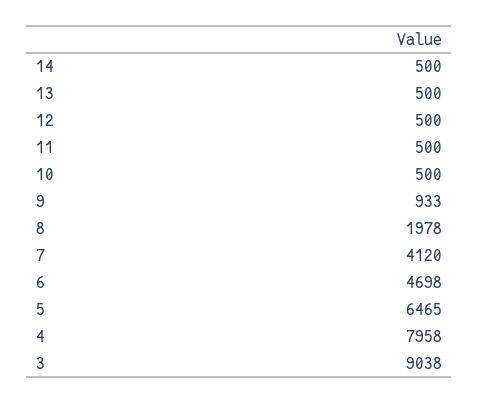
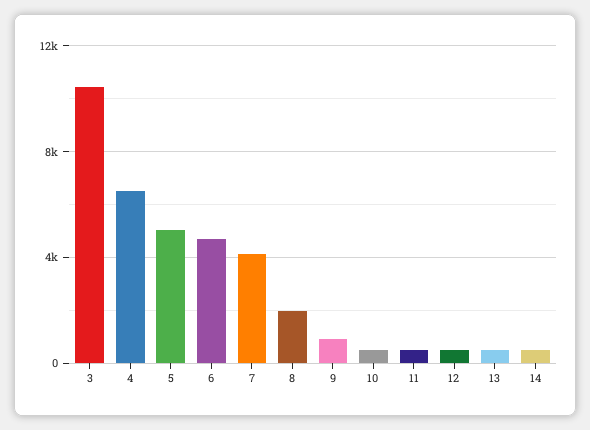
  {
    "14": 500,
    "13": 500,
    "12": 500,
    "11": 500,
    "10": 500,
    "9": 933,
    "8": 1978,
    "7": 4120,
    "6": 4698,
-   "5": 6465,
+   "5": 5000,
-   "4": 7958,
+   "4": 6500,
-   "3": 9038
+   "3": 10500
  }

